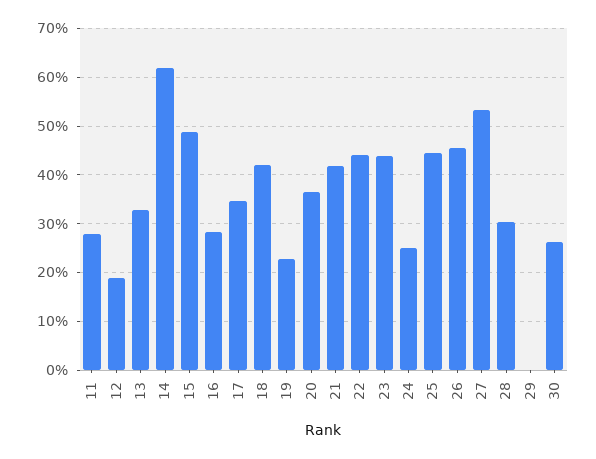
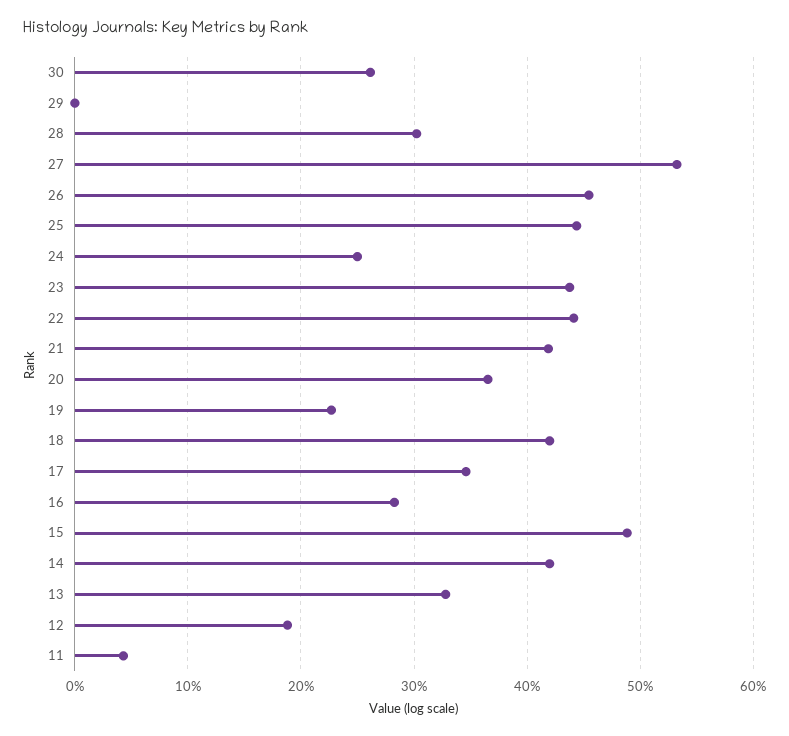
  {
-   "11": 28,
+   "11": 4,
    "12": 19,
    "13": 33,
-   "14": 62,
+   "14": 42,
    "15": 49,
    "16": 28,
    "17": 35,
    "18": 42,
    "19": 23,
    "20": 37,
    "21": 42,
    "22": 44,
    "23": 44,
    "24": 25,
    "25": 44,
    "26": 45,
    "27": 53,
    "28": 30,
    "29": 0,
    "30": 26
  }

